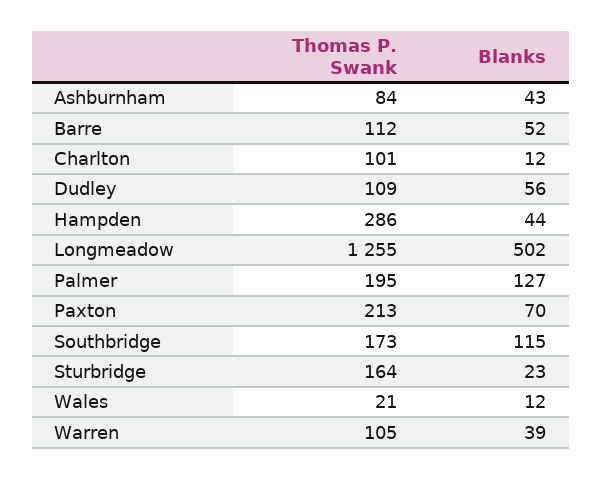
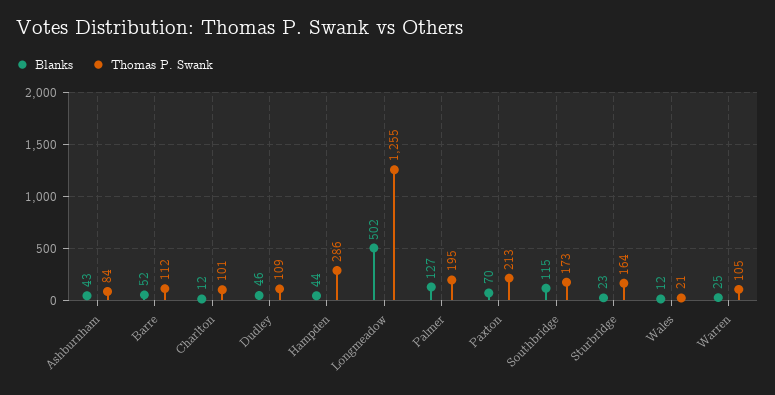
  {
    "Thomas P. Swank": {
      "Ashburnham": 84,
      "Barre": 112,
      "Charlton": 101,
      "Dudley": 109,
      "Hampden": 286,
      "Longmeadow": 1255,
      "Palmer": 195,
      "Paxton": 213,
      "Southbridge": 173,
      "Sturbridge": 164,
      "Wales": 21,
      "Warren": 105
    },
    "Blanks": {
      "Ashburnham": 43,
      "Barre": 52,
      "Charlton": 12,
-     "Dudley": 56,
+     "Dudley": 46,
      "Hampden": 44,
      "Longmeadow": 502,
      "Palmer": 127,
      "Paxton": 70,
      "Southbridge": 115,
      "Sturbridge": 23,
      "Wales": 12,
-     "Warren": 39
+     "Warren": 25
    }
  }

